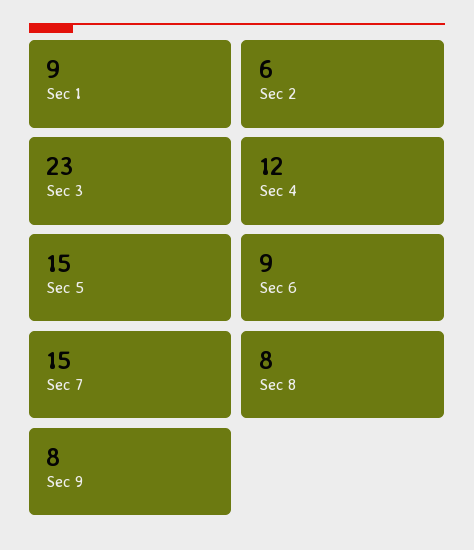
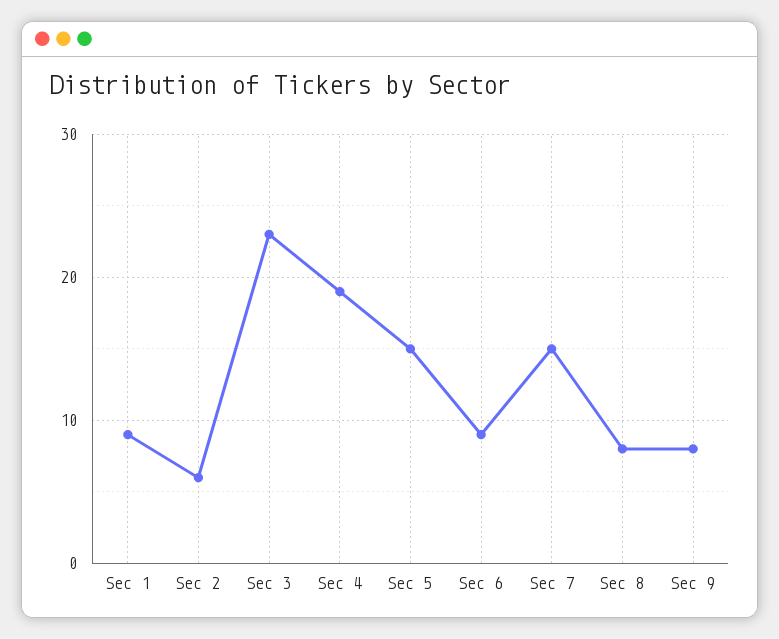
  {
    "Sec 1": 9,
    "Sec 2": 6,
    "Sec 3": 23,
-   "Sec 4": 12,
+   "Sec 4": 19,
    "Sec 5": 15,
    "Sec 6": 9,
    "Sec 7": 15,
    "Sec 8": 8,
    "Sec 9": 8
  }

